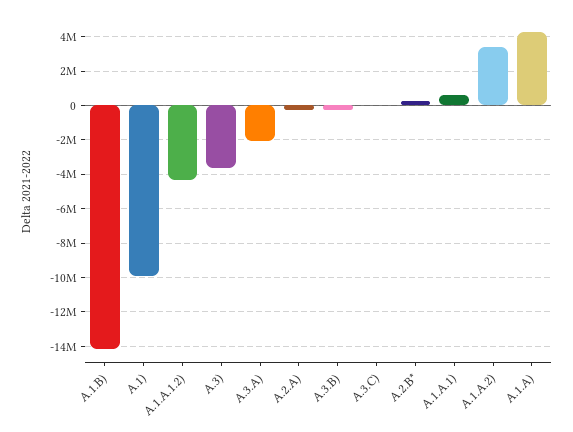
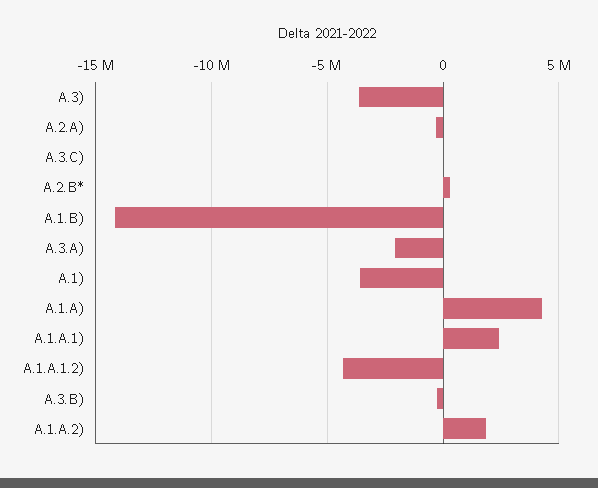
  {
    "A.1.B)": -14000000,
-   "A.1)": -10000000,
+   "A.1)": -3500000,
    "A.1.A.1.2)": -4500000,
    "A.3)": -3500000,
    "A.3.A)": -2000000,
    "A.2.A)": -500000,
    "A.3.B)": 0,
    "A.3.C)": 0,
    "A.2.B*": 500000,
-   "A.1.A.1)": 500000,
+   "A.1.A.1)": 2500000,
-   "A.1.A.2)": 3500000,
+   "A.1.A.2)": 2000000,
    "A.1.A)": 4500000
  }

